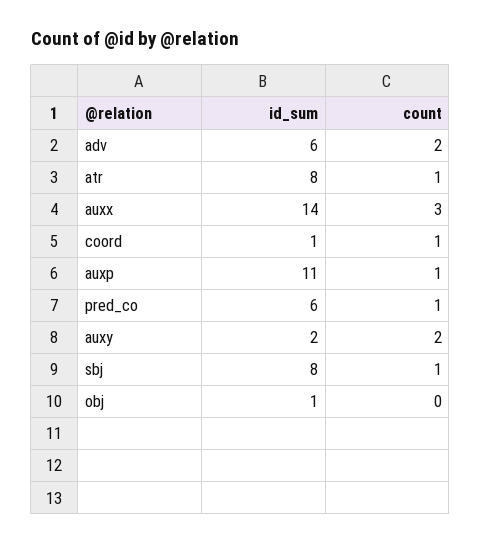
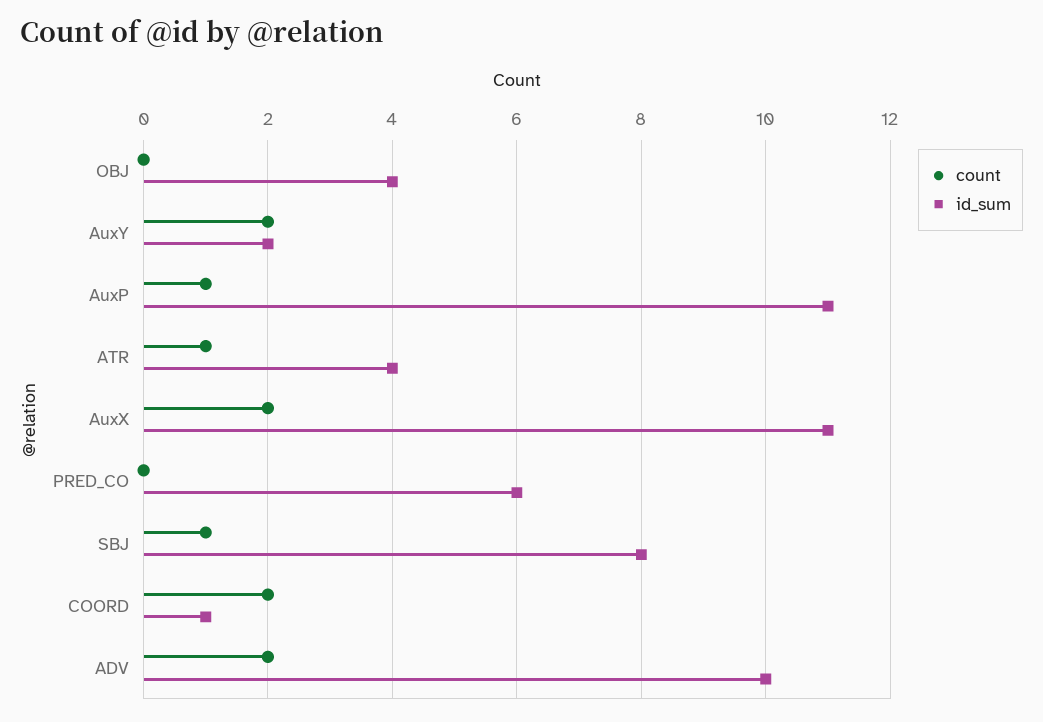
  {
    "id_sum": {
-     "adv": 6,
+     "adv": 10,
-     "atr": 8,
+     "atr": 4,
-     "auxx": 14,
+     "auxx": 11,
      "coord": 1,
      "auxp": 11,
      "pred_co": 6,
      "auxy": 2,
      "sbj": 8,
-     "obj": 1
+     "obj": 4
    },
    "count": {
      "adv": 2,
      "atr": 1,
-     "auxx": 3,
+     "auxx": 2,
-     "coord": 1,
+     "coord": 2,
      "auxp": 1,
-     "pred_co": 1,
+     "pred_co": 0,
      "auxy": 2,
      "sbj": 1,
      "obj": 0
    }
  }

